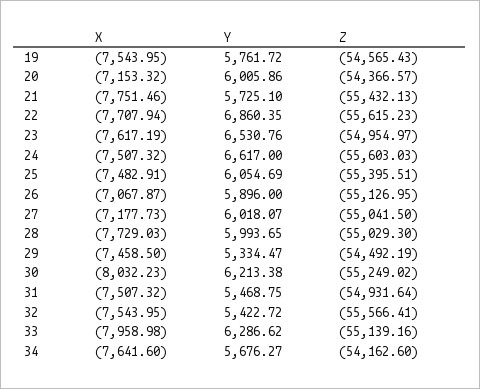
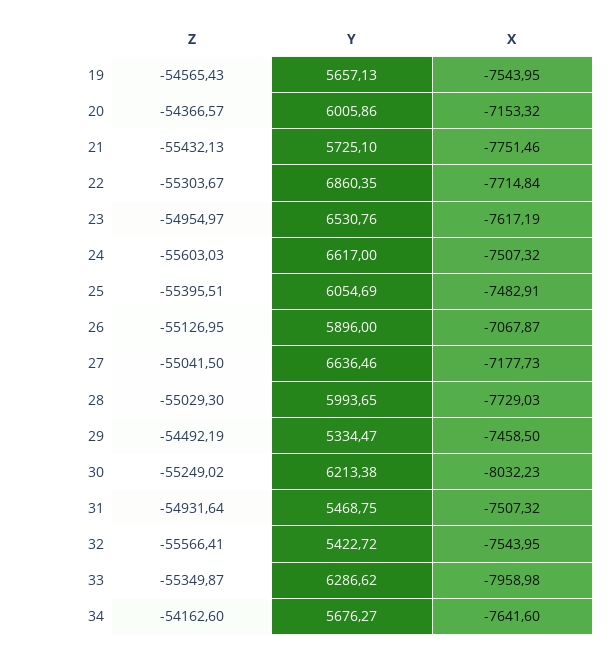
  {
    "X": {
      "19": -7543.95,
      "20": -7153.32,
      "21": -7751.46,
-     "22": -7707.94,
+     "22": -7714.84,
      "23": -7617.19,
      "24": -7507.32,
      "25": -7482.91,
      "26": -7067.87,
      "27": -7177.73,
      "28": -7729.03,
      "29": -7458.5,
      "30": -8032.23,
      "31": -7507.32,
      "32": -7543.95,
      "33": -7958.98,
      "34": -7641.6
    },
    "Y": {
-     "19": 5761.72,
+     "19": 5657.13,
      "20": 6005.86,
      "21": 5725.1,
      "22": 6860.35,
      "23": 6530.76,
      "24": 6617,
      "25": 6054.69,
      "26": 5896,
-     "27": 6018.07,
+     "27": 6636.46,
      "28": 5993.65,
      "29": 5334.47,
      "30": 6213.38,
      "31": 5468.75,
      "32": 5422.72,
      "33": 6286.62,
      "34": 5676.27
    },
    "Z": {
      "19": -54565.43,
      "20": -54366.57,
      "21": -55432.13,
-     "22": -55615.23,
+     "22": -55303.67,
      "23": -54954.97,
      "24": -55603.03,
      "25": -55395.51,
      "26": -55126.95,
      "27": -55041.5,
      "28": -55029.3,
      "29": -54492.19,
      "30": -55249.02,
      "31": -54931.64,
      "32": -55566.41,
-     "33": -55139.16,
+     "33": -55349.87,
      "34": -54162.6
    }
  }

